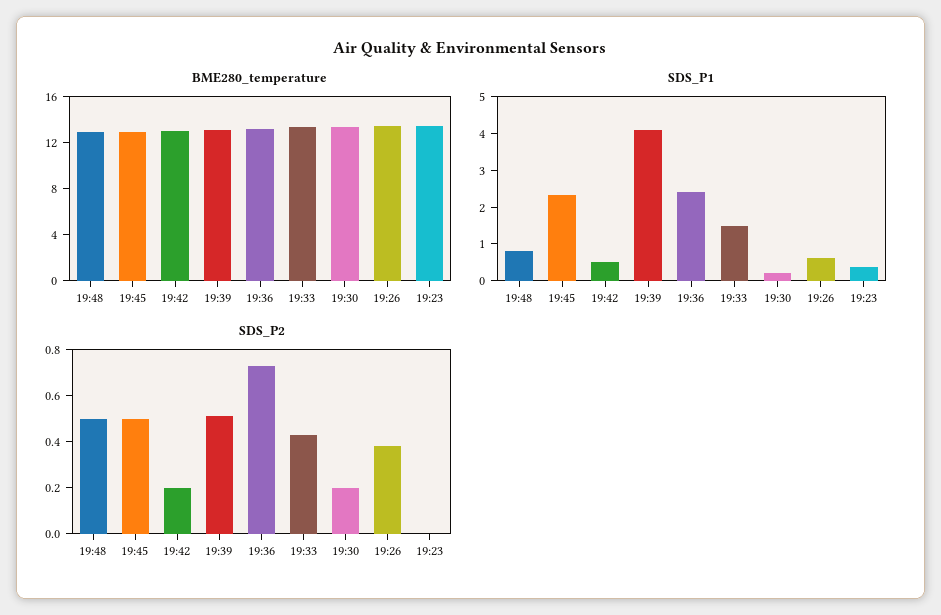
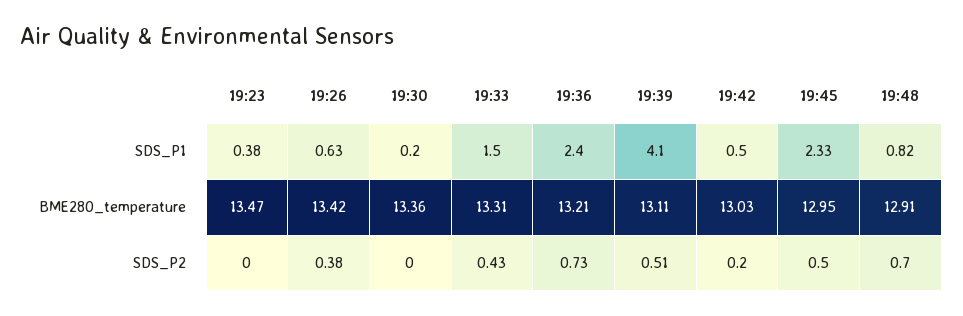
  {
    "BME280_temperature": {
      "19:48": 12.91,
      "19:45": 12.95,
      "19:42": 13.03,
      "19:39": 13.11,
      "19:36": 13.21,
      "19:33": 13.31,
      "19:30": 13.36,
      "19:26": 13.42,
      "19:23": 13.47
    },
    "SDS_P1": {
      "19:48": 0.82,
      "19:45": 2.33,
      "19:42": 0.5,
      "19:39": 4.1,
      "19:36": 2.4,
      "19:33": 1.5,
      "19:30": 0.2,
      "19:26": 0.63,
      "19:23": 0.38
    },
    "SDS_P2": {
-     "19:48": 0.5,
+     "19:48": 0.7,
      "19:45": 0.5,
      "19:42": 0.2,
      "19:39": 0.51,
      "19:36": 0.73,
      "19:33": 0.43,
-     "19:30": 0.2,
+     "19:30": 0,
      "19:26": 0.38,
      "19:23": 0
    }
  }

